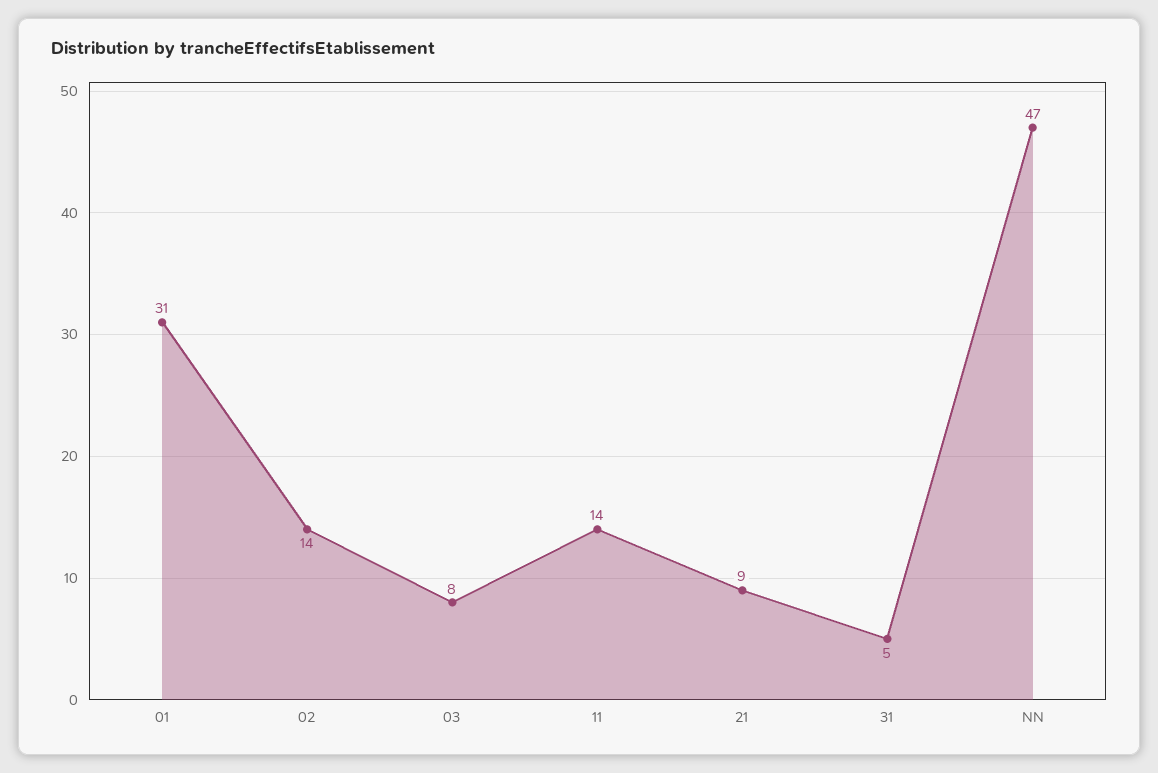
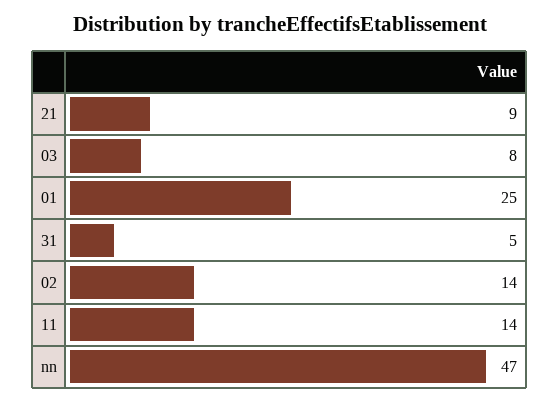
  {
-   "01": 31,
+   "01": 25,
    "02": 14,
    "03": 8,
    "11": 14,
    "21": 9,
    "31": 5,
    "NN": 47
  }

